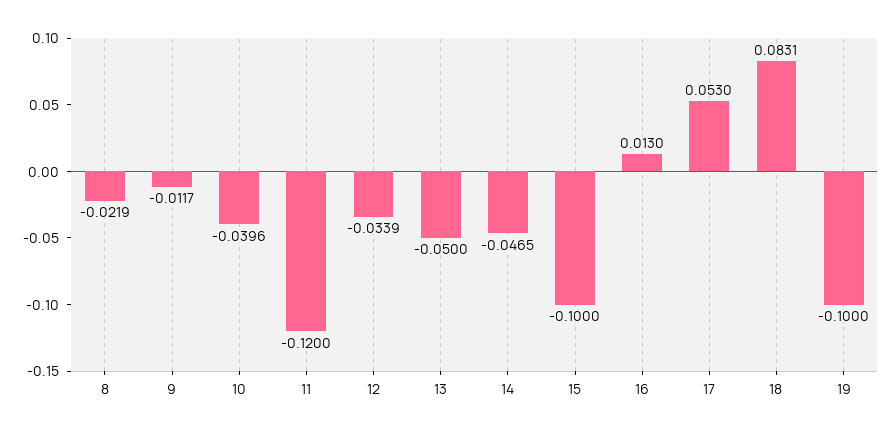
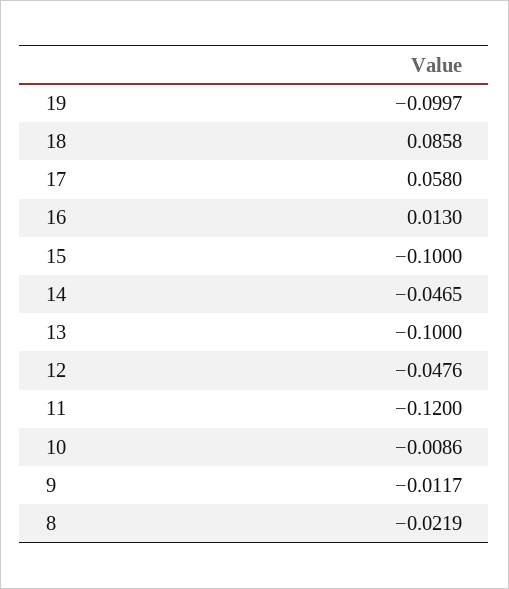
  {
    "8": -0.0219,
    "9": -0.0117,
-   "10": -0.0396,
+   "10": -0.0086,
    "11": -0.12,
-   "12": -0.0339,
+   "12": -0.0476,
-   "13": -0.05,
+   "13": -0.1,
    "14": -0.0465,
    "15": -0.1,
    "16": 0.013,
-   "17": 0.053,
+   "17": 0.058,
-   "18": 0.0831,
+   "18": 0.0858,
-   "19": -0.1
+   "19": -0.0997
  }

